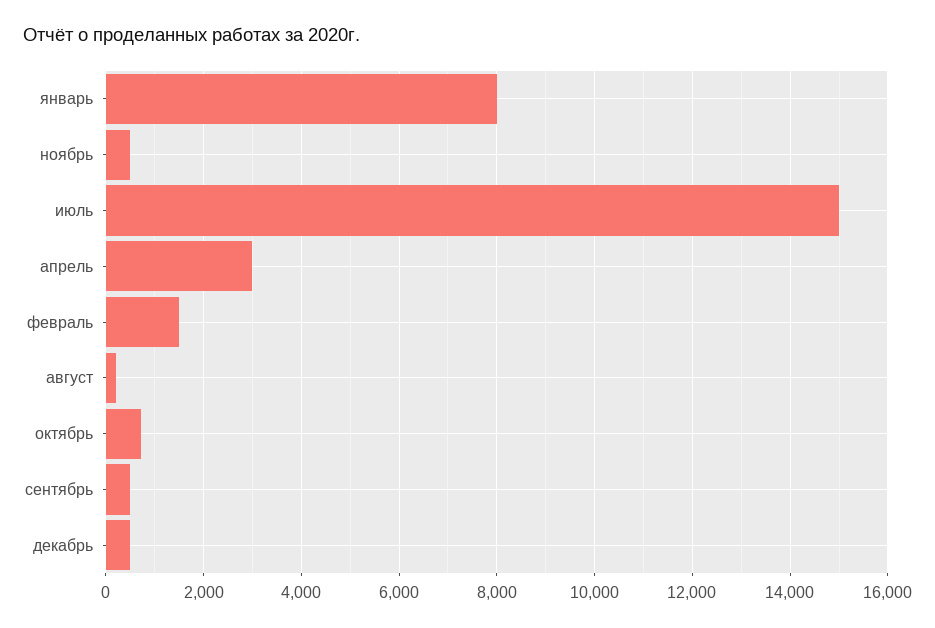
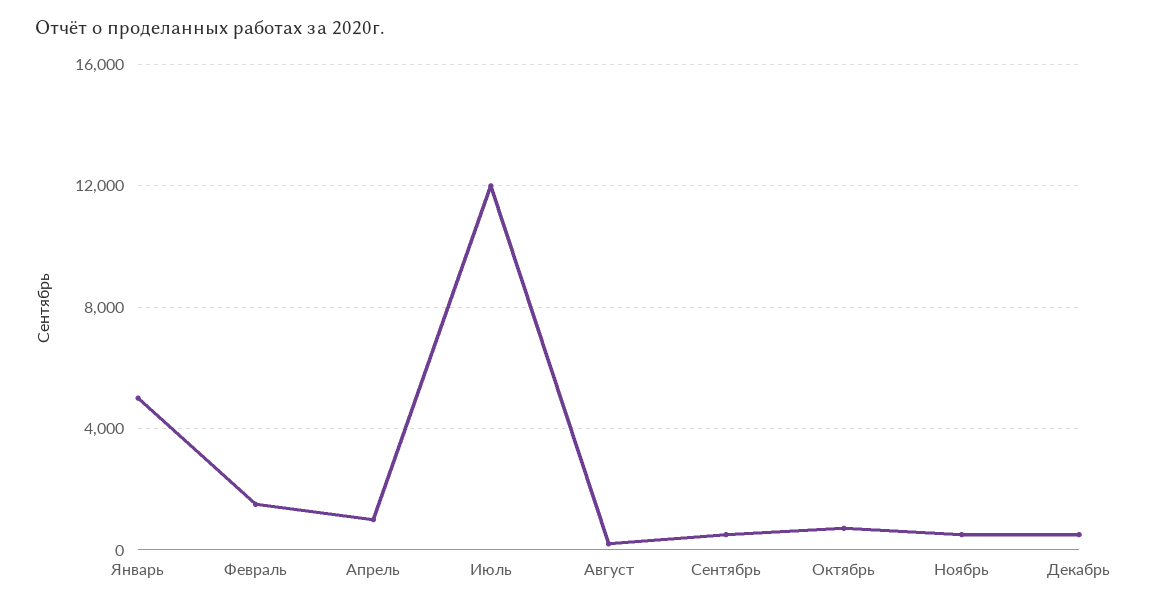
  {
-   "январь": 8000,
+   "январь": 5000,
    "ноябрь": 600,
-   "июль": 15000,
+   "июль": 12000,
-   "апрель": 3000,
+   "апрель": 1000,
    "февраль": 1600,
    "август": 200,
    "октябрь": 800,
    "сентябрь": 600,
    "декабрь": 600
  }

